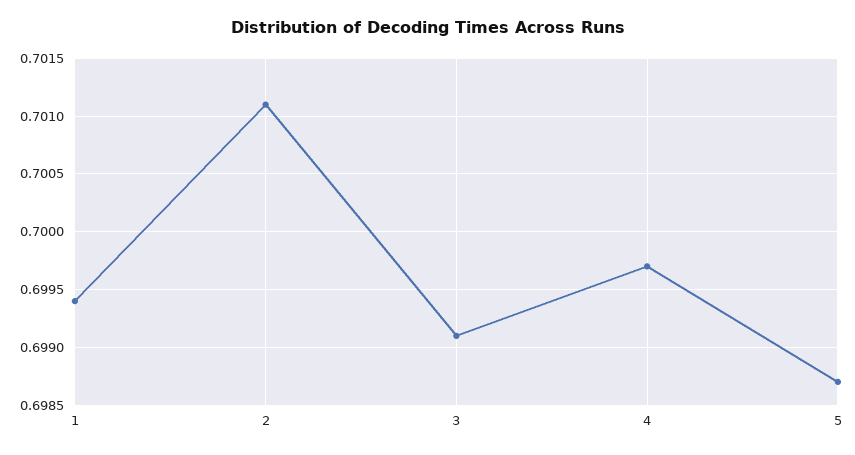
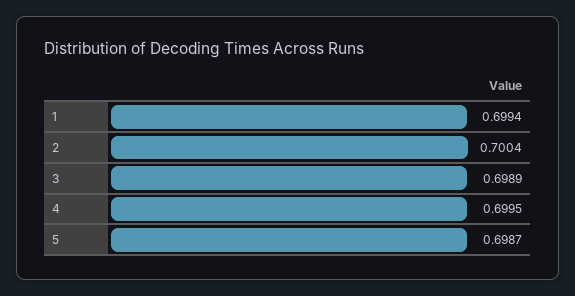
  {
    "1": 0.6994,
-   "2": 0.7011,
+   "2": 0.7004,
-   "3": 0.6991,
+   "3": 0.6989,
-   "4": 0.6997,
+   "4": 0.6995,
    "5": 0.6987
  }

